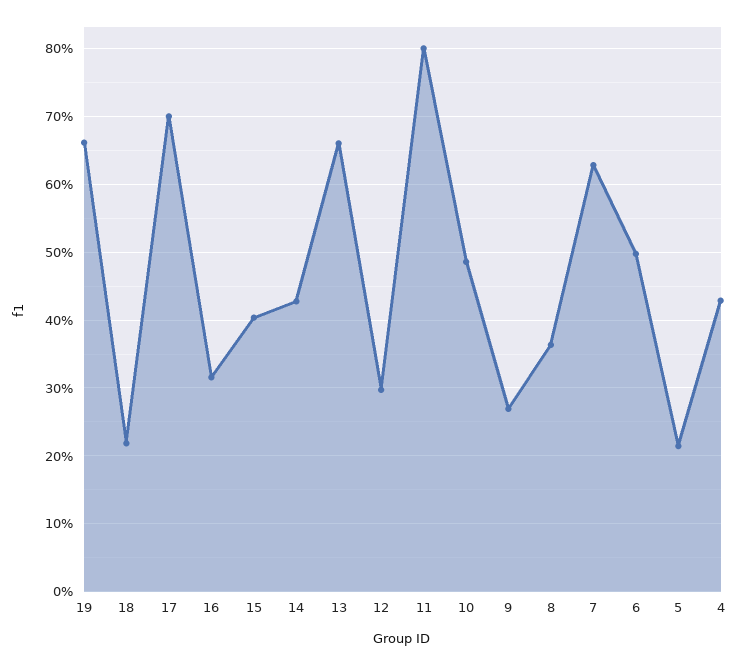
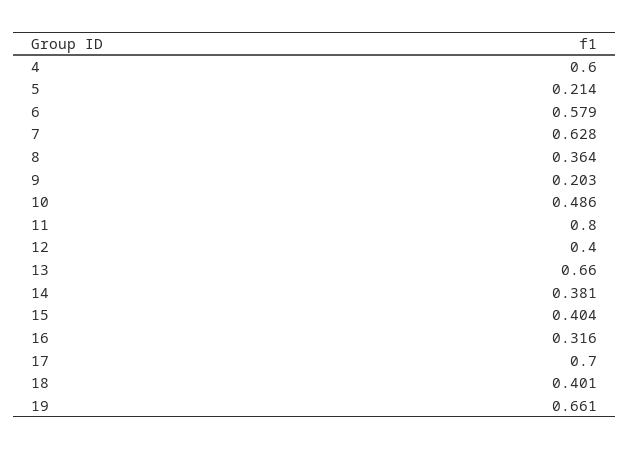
  {
    "19": 0.661,
-   "18": 0.22,
+   "18": 0.401,
    "17": 0.7,
    "16": 0.316,
    "15": 0.404,
-   "14": 0.43,
+   "14": 0.381,
    "13": 0.66,
-   "12": 0.3,
+   "12": 0.4,
    "11": 0.8,
    "10": 0.486,
-   "9": 0.27,
+   "9": 0.203,
    "8": 0.364,
    "7": 0.628,
-   "6": 0.5,
+   "6": 0.579,
    "5": 0.214,
-   "4": 0.43
+   "4": 0.6
  }

